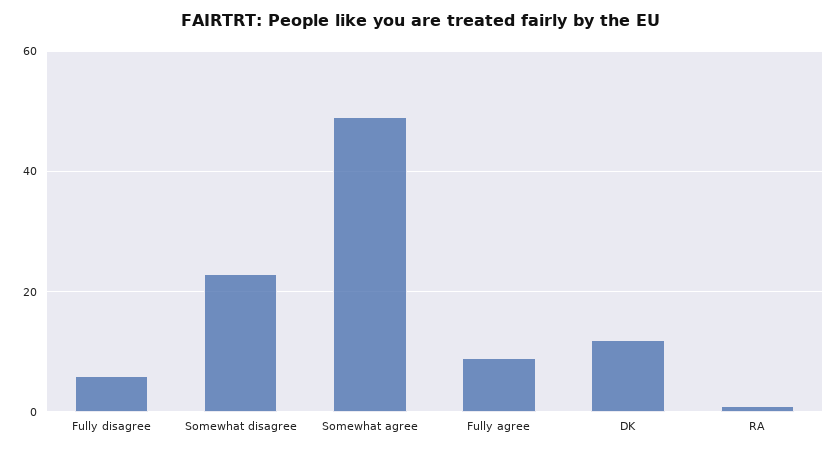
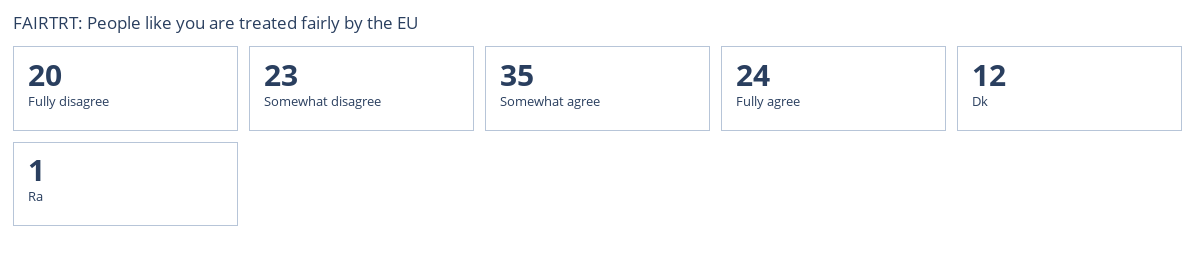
  {
-   "Fully disagree": 5,
+   "Fully disagree": 20,
    "Somewhat disagree": 23,
-   "Somewhat agree": 50,
+   "Somewhat agree": 35,
-   "Fully agree": 10,
+   "Fully agree": 24,
    "DK": 12,
    "RA": 1
  }

